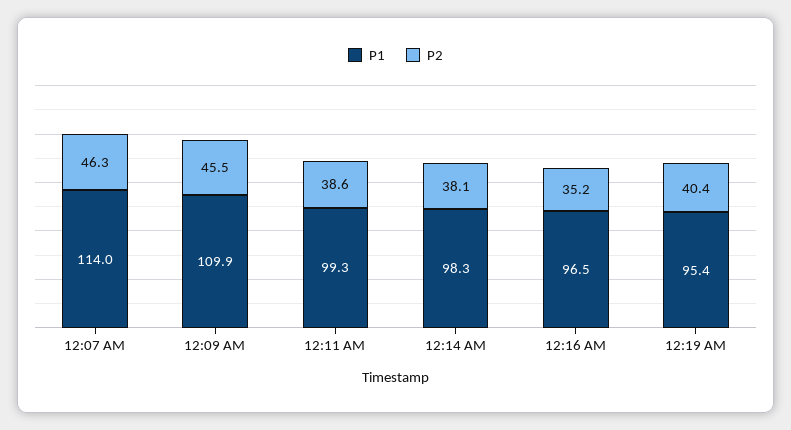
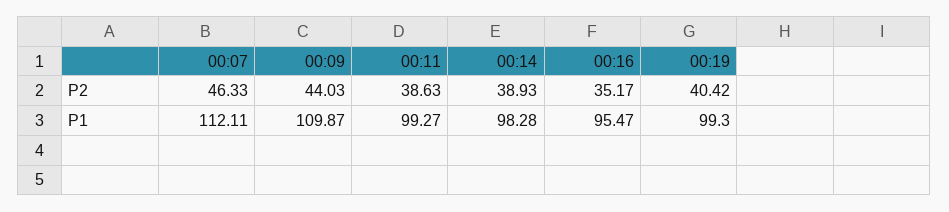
  {
    "P1": {
-     "12:07 AM": 114,
+     "12:07 AM": 112.11,
      "12:09 AM": 109.87,
      "12:11 AM": 99.27,
      "12:14 AM": 98.28,
-     "12:16 AM": 96.5,
+     "12:16 AM": 95.47,
-     "12:19 AM": 95.4
+     "12:19 AM": 99.3
    },
    "P2": {
      "12:07 AM": 46.33,
-     "12:09 AM": 45.5,
+     "12:09 AM": 44.03,
      "12:11 AM": 38.63,
-     "12:14 AM": 38.1,
+     "12:14 AM": 38.93,
      "12:16 AM": 35.17,
      "12:19 AM": 40.42
    }
  }

